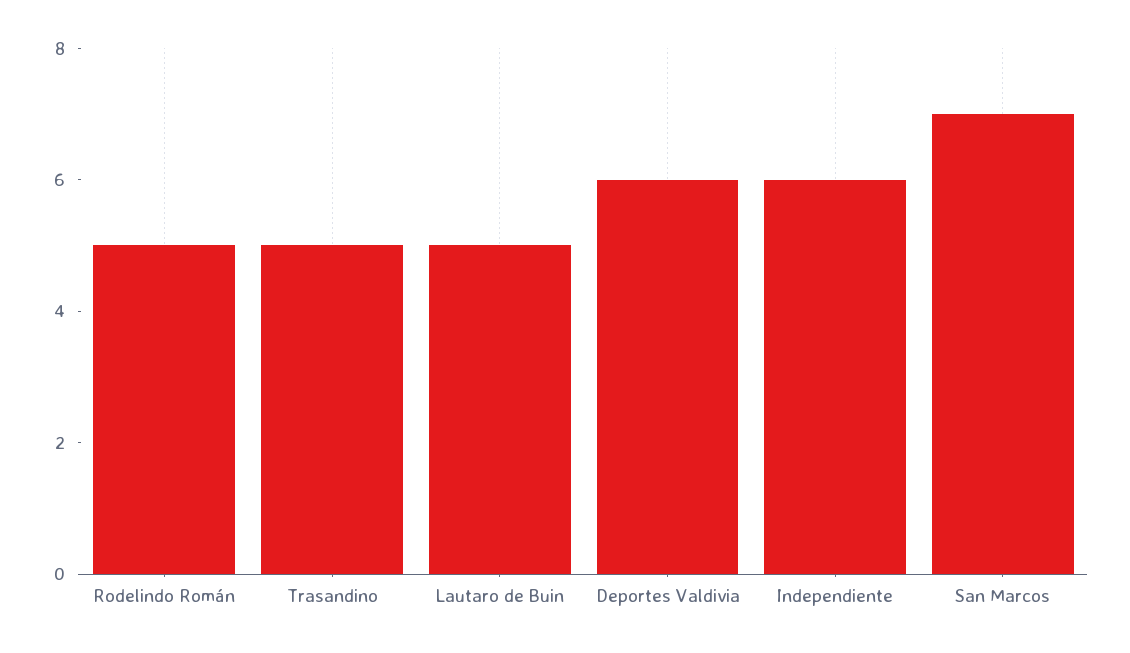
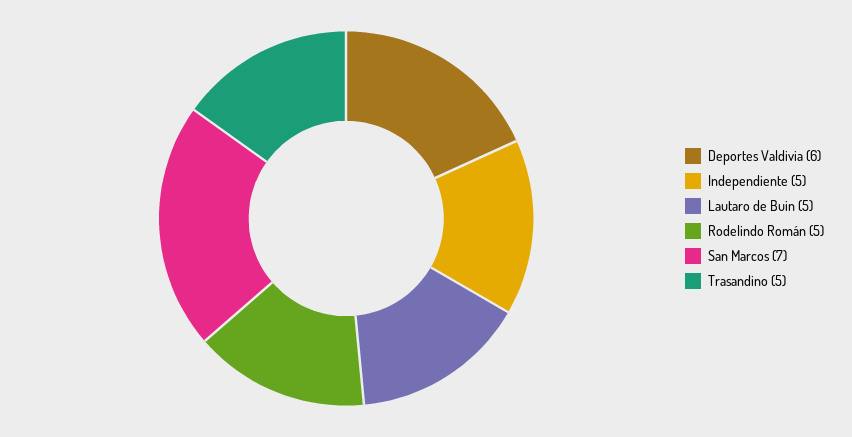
  {
    "Rodelindo Román": 5,
    "Trasandino": 5,
    "Lautaro de Buin": 5,
    "Deportes Valdivia": 6,
-   "Independiente": 6,
+   "Independiente": 5,
    "San Marcos": 7
  }

